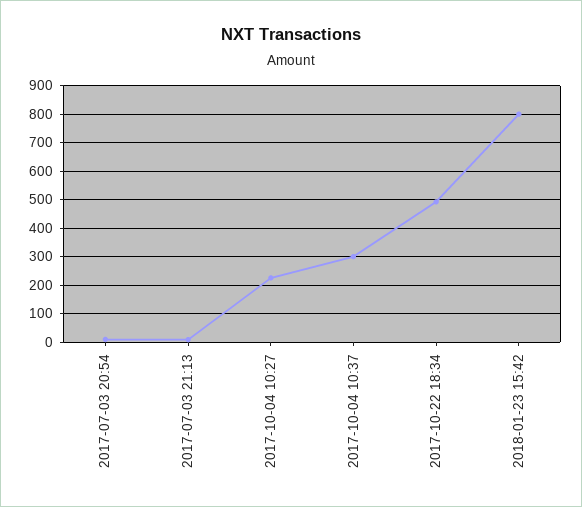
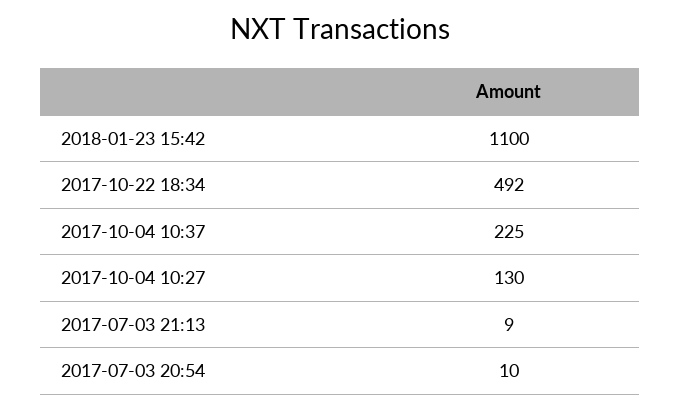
  {
    "2017-07-03 20:54": 10,
    "2017-07-03 21:13": 9,
-   "2017-10-04 10:27": 225,
+   "2017-10-04 10:27": 130,
-   "2017-10-04 10:37": 300,
+   "2017-10-04 10:37": 225,
    "2017-10-22 18:34": 492,
-   "2018-01-23 15:42": 800
+   "2018-01-23 15:42": 1100
  }

